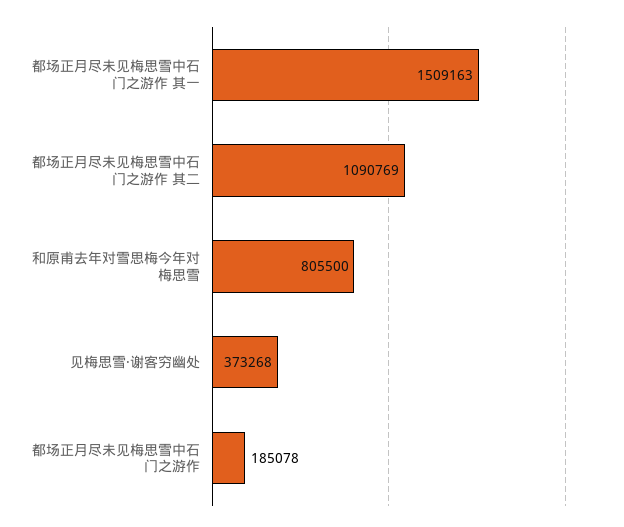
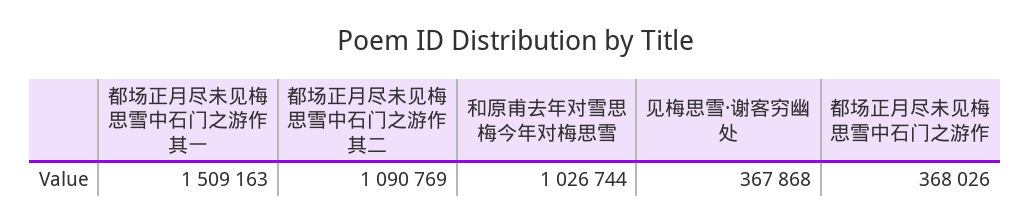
  {
    "都场正月尽未见梅思雪中石门之游作 其一": 1509163,
    "都场正月尽未见梅思雪中石门之游作 其二": 1090769,
-   "和原甫去年对雪思梅今年对梅思雪": 805500,
+   "和原甫去年对雪思梅今年对梅思雪": 1026744,
-   "见梅思雪·谢客穷幽处": 373268,
+   "见梅思雪·谢客穷幽处": 367868,
-   "都场正月尽未见梅思雪中石门之游作": 185078
+   "都场正月尽未见梅思雪中石门之游作": 368026
  }

